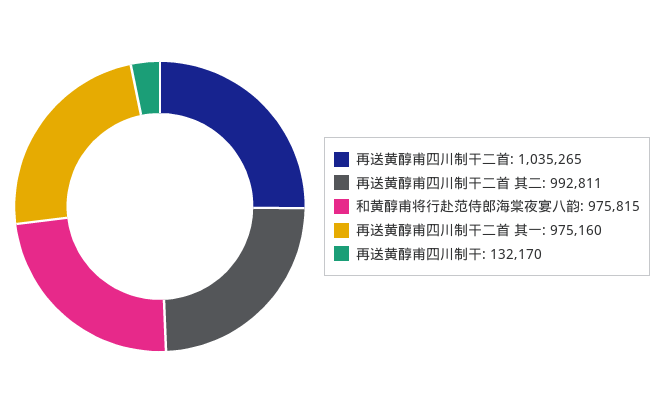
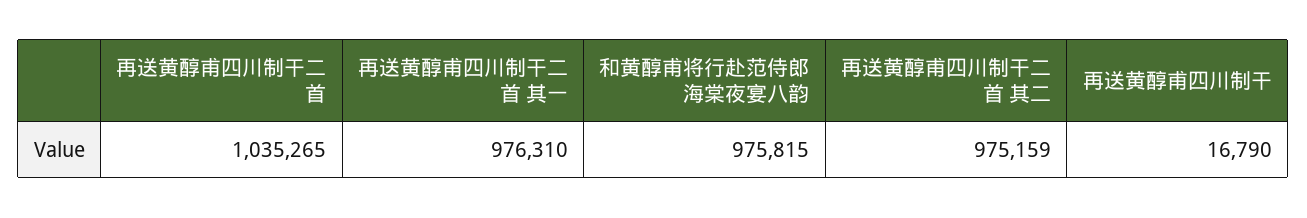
  {
    "再送黄醇甫四川制干二首": 1035265,
-   "再送黄醇甫四川制干二首 其二": 992811,
+   "再送黄醇甫四川制干二首 其二": 975159,
    "和黄醇甫将行赴范侍郎海棠夜宴八韵": 975815,
-   "再送黄醇甫四川制干二首 其一": 975160,
+   "再送黄醇甫四川制干二首 其一": 976310,
-   "再送黄醇甫四川制干": 132170
+   "再送黄醇甫四川制干": 16790
  }

